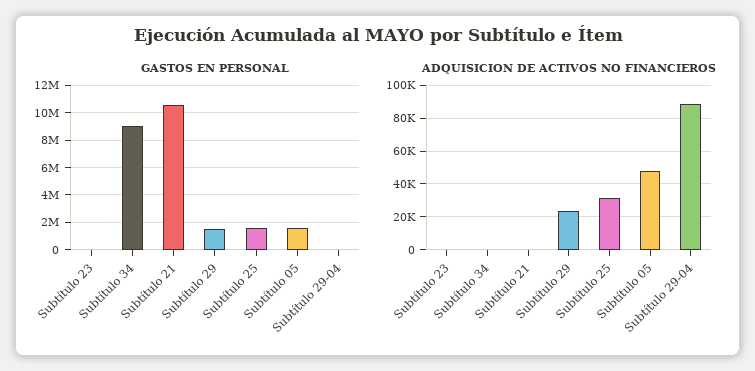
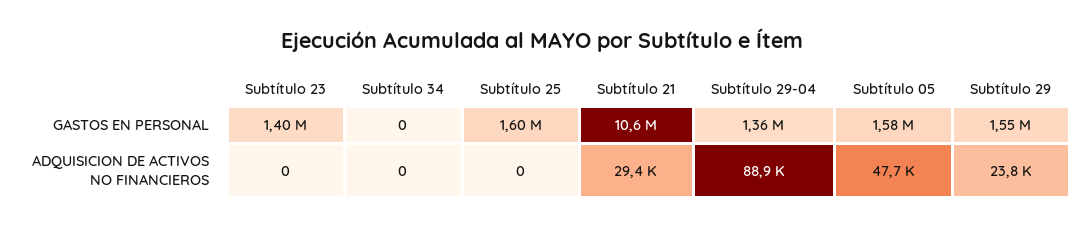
  {
    "GASTOS EN PERSONAL": {
-     "Subtítulo 23": 0,
+     "Subtítulo 23": 1400000,
-     "Subtítulo 34": 9000000,
+     "Subtítulo 34": 0,
      "Subtítulo 21": 10600000,
      "Subtítulo 29": 1550000,
      "Subtítulo 25": 1600000,
      "Subtítulo 05": 1580000,
-     "Subtítulo 29-04": 0
+     "Subtítulo 29-04": 1360000
    },
    "ADQUISICION DE ACTIVOS NO FINANCIEROS": {
      "Subtítulo 23": 0,
      "Subtítulo 34": 0,
-     "Subtítulo 21": 0,
+     "Subtítulo 21": 29400,
      "Subtítulo 29": 23800,
-     "Subtítulo 25": 30000,
+     "Subtítulo 25": 0,
      "Subtítulo 05": 47700,
      "Subtítulo 29-04": 88900
    }
  }

